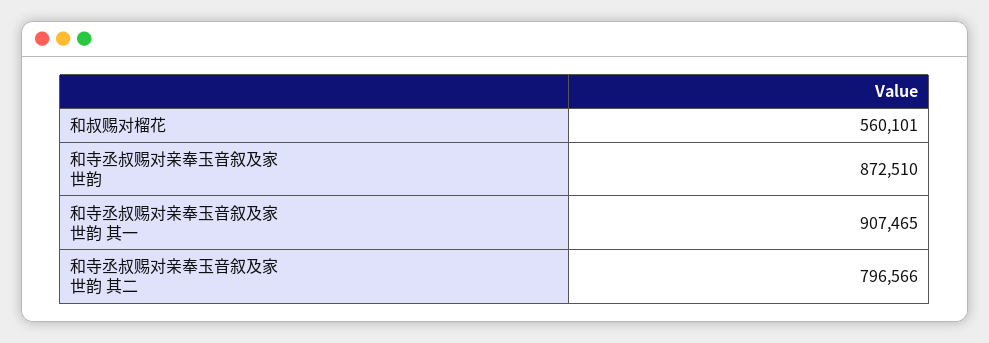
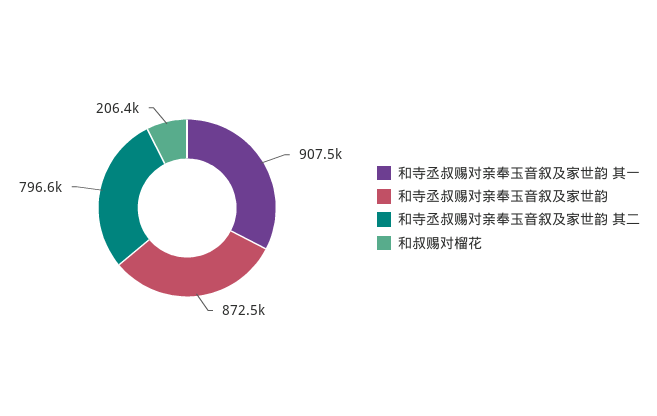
  {
-   "和叔赐对榴花": 560101,
+   "和叔赐对榴花": 206400,
    "和寺丞叔赐对亲奉玉音叙及家世韵": 872510,
    "和寺丞叔赐对亲奉玉音叙及家世韵 其一": 907465,
    "和寺丞叔赐对亲奉玉音叙及家世韵 其二": 796566
  }

